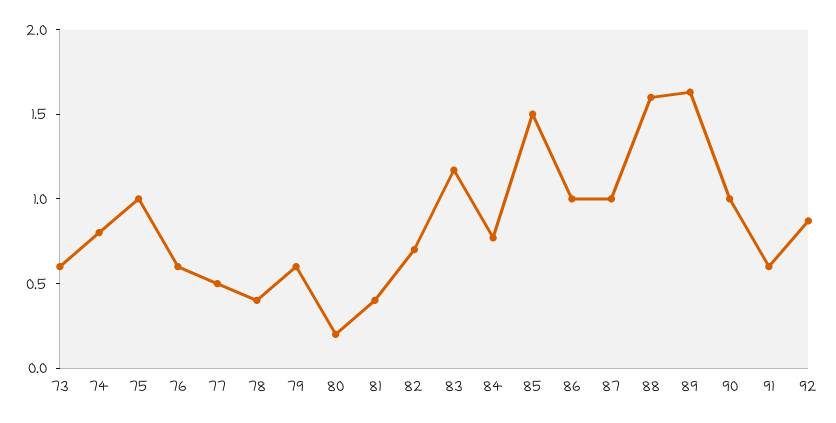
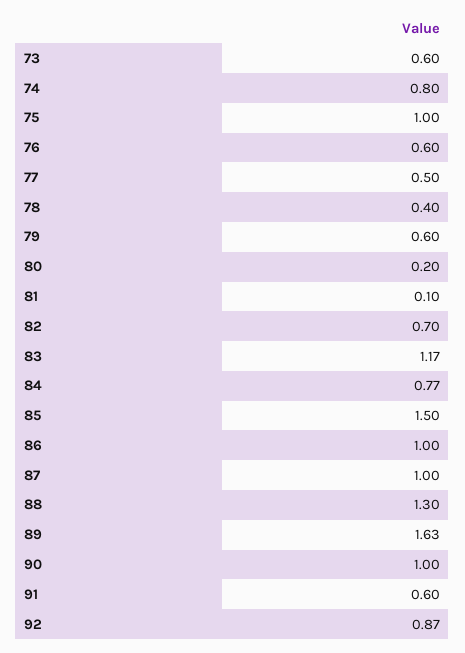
  {
    "73": 0.6,
    "74": 0.8,
    "75": 1,
    "76": 0.6,
    "77": 0.5,
    "78": 0.4,
    "79": 0.6,
    "80": 0.2,
-   "81": 0.4,
+   "81": 0.1,
    "82": 0.7,
    "83": 1.17,
    "84": 0.77,
    "85": 1.5,
    "86": 1,
    "87": 1,
-   "88": 1.6,
+   "88": 1.3,
    "89": 1.63,
    "90": 1,
    "91": 0.6,
    "92": 0.87
  }

